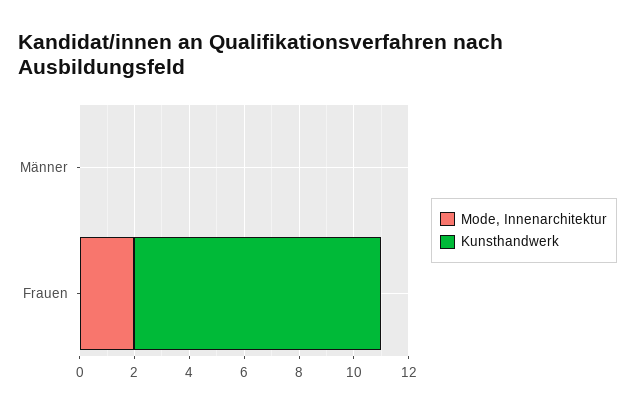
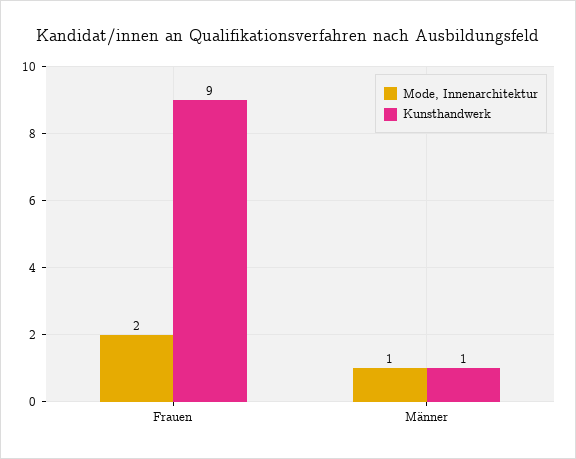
  {
    "Mode, Innenarchitektur": {
-     "Männer": 0,
+     "Männer": 1,
      "Frauen": 2
    },
    "Kunsthandwerk": {
-     "Männer": 0,
+     "Männer": 1,
      "Frauen": 9
    }
  }

